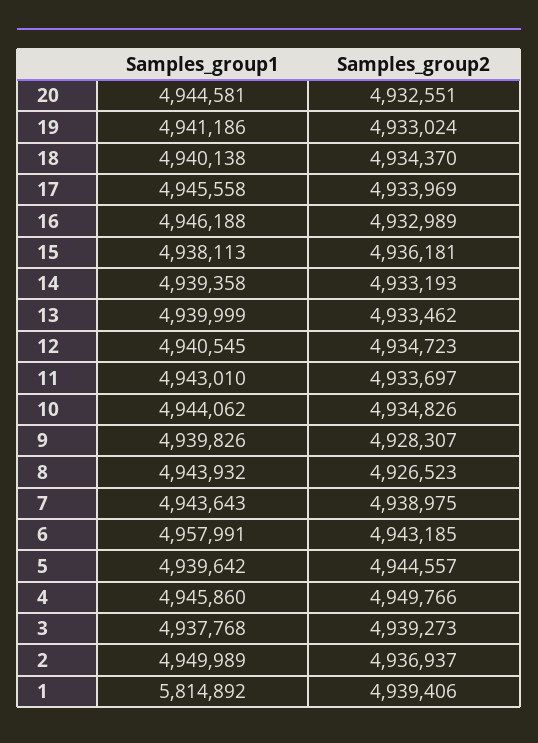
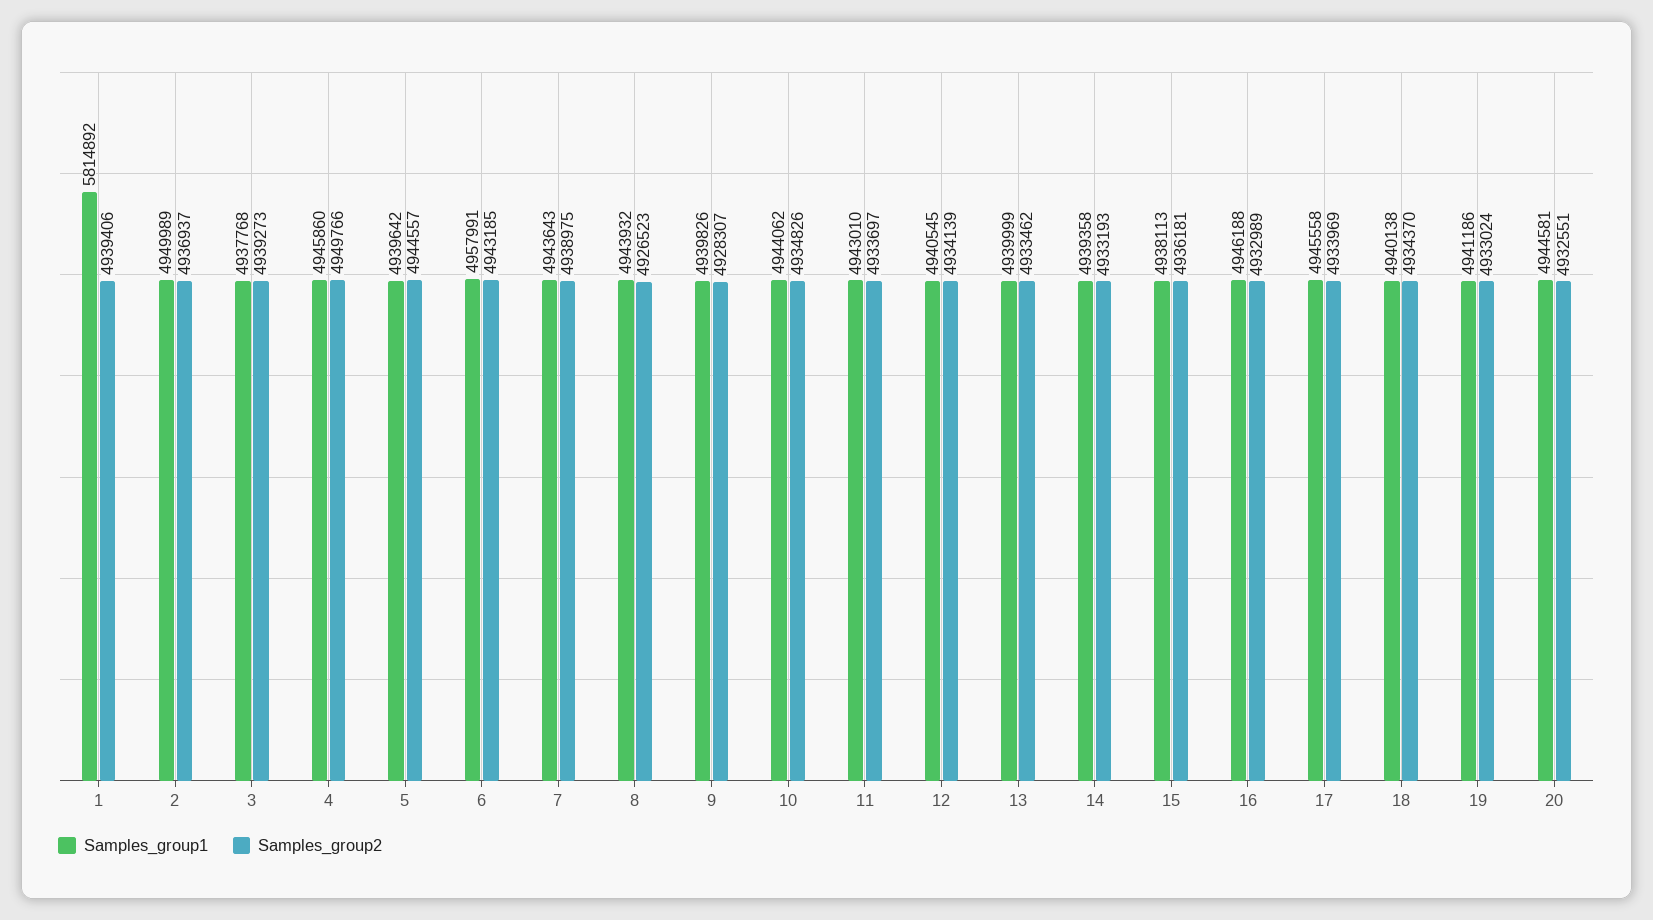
  {
    "Samples_group1": {
      "20": 4944581,
      "19": 4941186,
      "18": 4940138,
      "17": 4945558,
      "16": 4946188,
      "15": 4938113,
      "14": 4939358,
      "13": 4939999,
      "12": 4940545,
      "11": 4943010,
      "10": 4944062,
      "9": 4939826,
      "8": 4943932,
      "7": 4943643,
      "6": 4957991,
      "5": 4939642,
      "4": 4945860,
      "3": 4937768,
      "2": 4949989,
      "1": 5814892
    },
    "Samples_group2": {
      "20": 4932551,
      "19": 4933024,
      "18": 4934370,
      "17": 4933969,
      "16": 4932989,
      "15": 4936181,
      "14": 4933193,
      "13": 4933462,
-     "12": 4934723,
+     "12": 4934139,
      "11": 4933697,
      "10": 4934826,
      "9": 4928307,
      "8": 4926523,
      "7": 4938975,
      "6": 4943185,
      "5": 4944557,
      "4": 4949766,
      "3": 4939273,
      "2": 4936937,
      "1": 4939406
    }
  }

